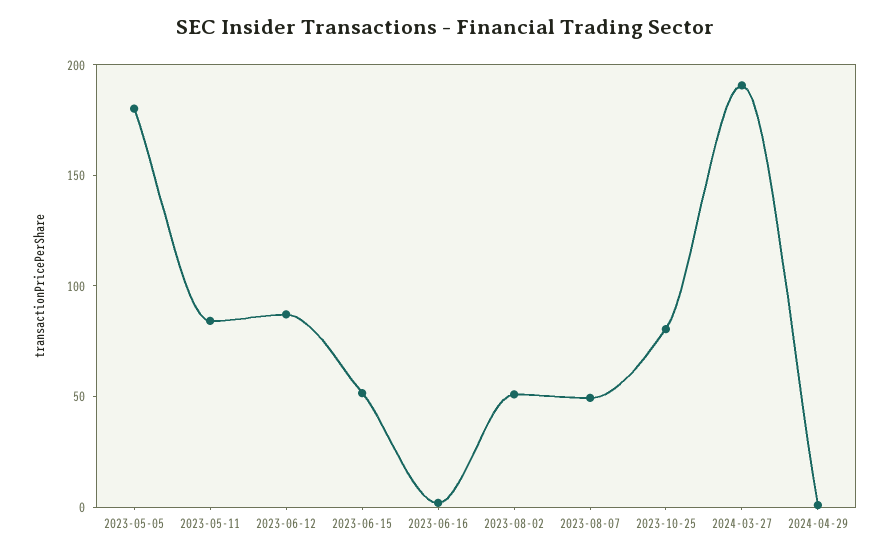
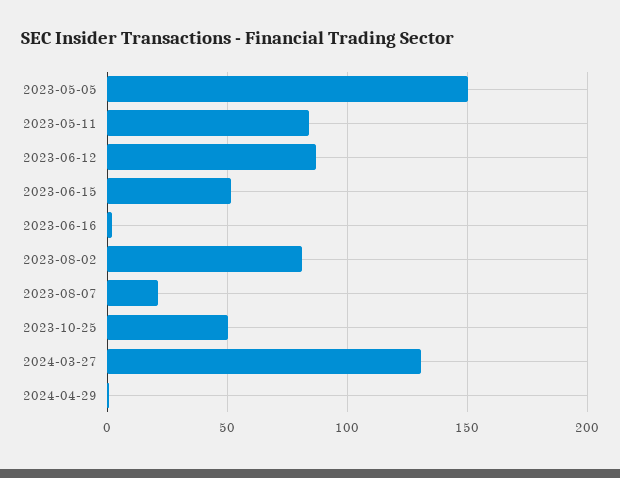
  {
-   "2023-05-05": 180,
+   "2023-05-05": 150,
    "2023-05-11": 85,
    "2023-06-12": 85,
    "2023-06-15": 50,
    "2023-06-16": 0,
-   "2023-08-02": 50,
+   "2023-08-02": 80,
-   "2023-08-07": 50,
+   "2023-08-07": 20,
-   "2023-10-25": 80,
+   "2023-10-25": 50,
-   "2024-03-27": 190,
+   "2024-03-27": 130,
    "2024-04-29": 0
  }

